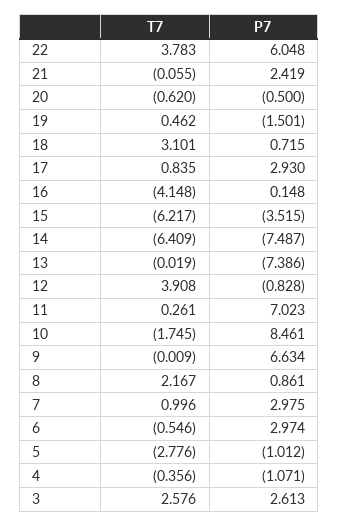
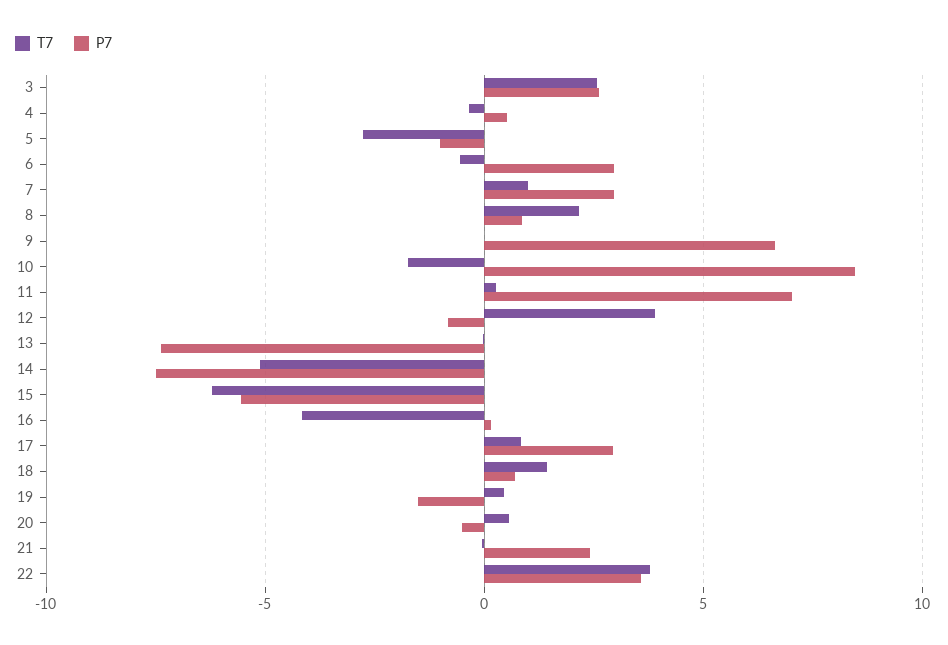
  {
    "T7": {
      "22": 3.783,
      "21": -0.055,
-     "20": -0.62,
+     "20": 0.5,
      "19": 0.462,
-     "18": 3.101,
+     "18": 1.5,
      "17": 0.835,
      "16": -4.148,
      "15": -6.217,
-     "14": -6.409,
+     "14": -5,
      "13": -0.019,
      "12": 3.908,
      "11": 0.261,
      "10": -1.745,
      "9": -0.009,
      "8": 2.167,
      "7": 0.996,
      "6": -0.546,
      "5": -2.776,
      "4": -0.356,
      "3": 2.576
    },
    "P7": {
-     "22": 6.048,
+     "22": 3.5,
      "21": 2.419,
      "20": -0.5,
      "19": -1.501,
      "18": 0.715,
      "17": 2.93,
      "16": 0.148,
-     "15": -3.515,
+     "15": -5.5,
      "14": -7.487,
      "13": -7.386,
      "12": -0.828,
      "11": 7.023,
      "10": 8.461,
      "9": 6.634,
      "8": 0.861,
      "7": 2.975,
      "6": 2.974,
      "5": -1.012,
-     "4": -1.071,
+     "4": 0.5,
      "3": 2.613
    }
  }

